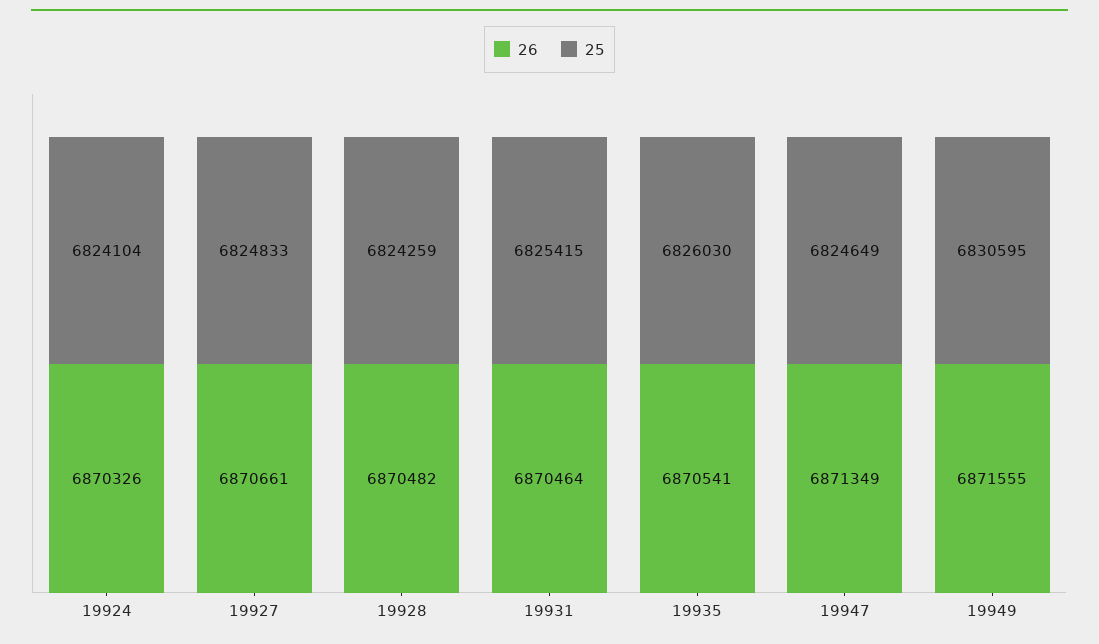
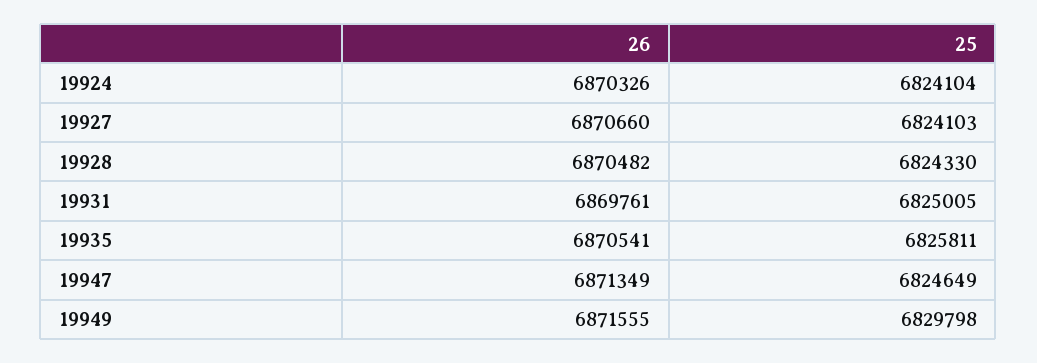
  {
    "26": {
      "19924": 6870326,
-     "19927": 6870661,
+     "19927": 6870660,
      "19928": 6870482,
-     "19931": 6870464,
+     "19931": 6869761,
      "19935": 6870541,
      "19947": 6871349,
      "19949": 6871555
    },
    "25": {
      "19924": 6824104,
-     "19927": 6824833,
+     "19927": 6824103,
-     "19928": 6824259,
+     "19928": 6824330,
-     "19931": 6825415,
+     "19931": 6825005,
-     "19935": 6826030,
+     "19935": 6825811,
      "19947": 6824649,
-     "19949": 6830595
+     "19949": 6829798
    }
  }

